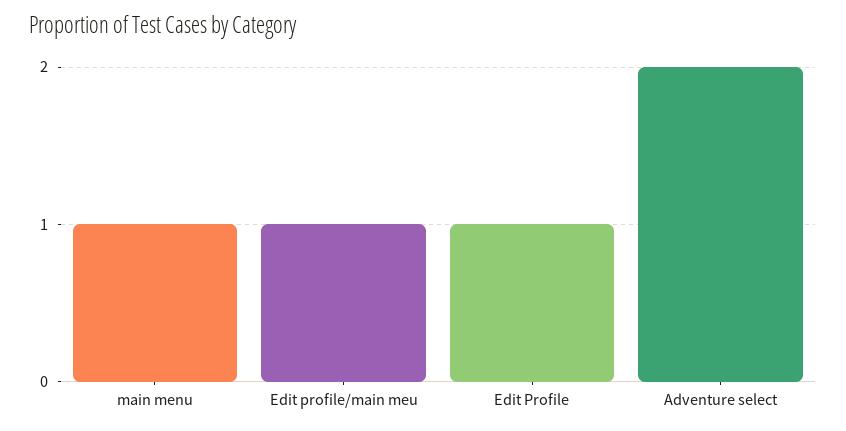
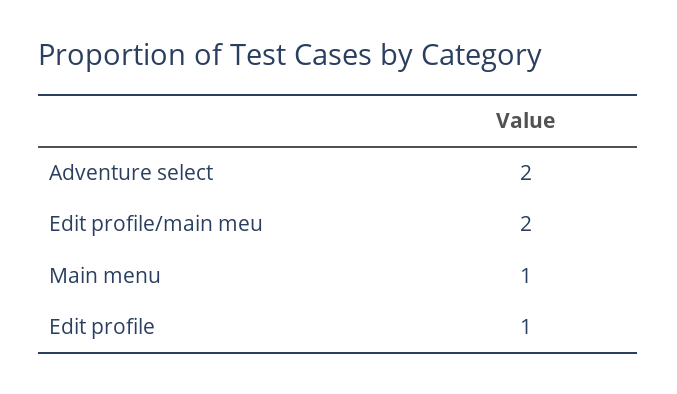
  {
    "main menu": 1,
-   "Edit profile/main meu": 1,
+   "Edit profile/main meu": 2,
    "Edit Profile": 1,
    "Adventure select": 2
  }

